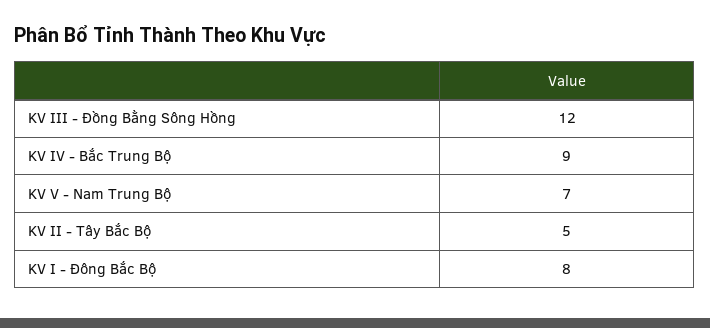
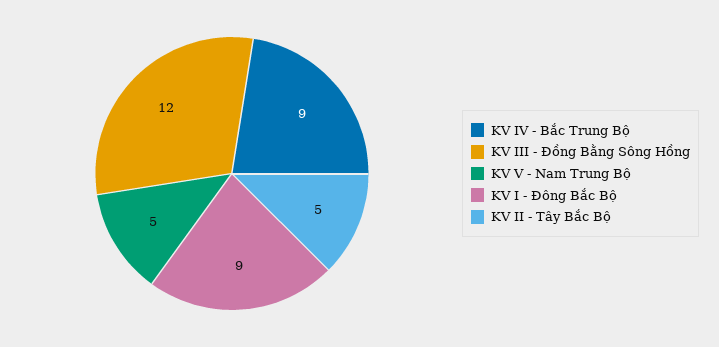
  {
    "KV III - Đồng Bằng Sông Hồng": 12,
    "KV IV - Bắc Trung Bộ": 9,
-   "KV V - Nam Trung Bộ": 7,
+   "KV V - Nam Trung Bộ": 5,
    "KV II - Tây Bắc Bộ": 5,
-   "KV I - Đông Bắc Bộ": 8
+   "KV I - Đông Bắc Bộ": 9
  }

